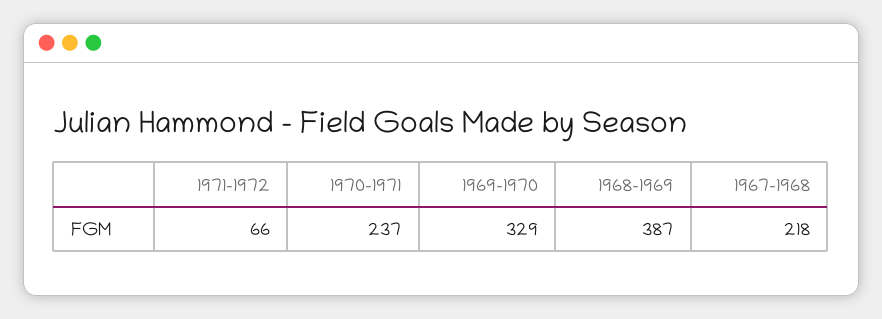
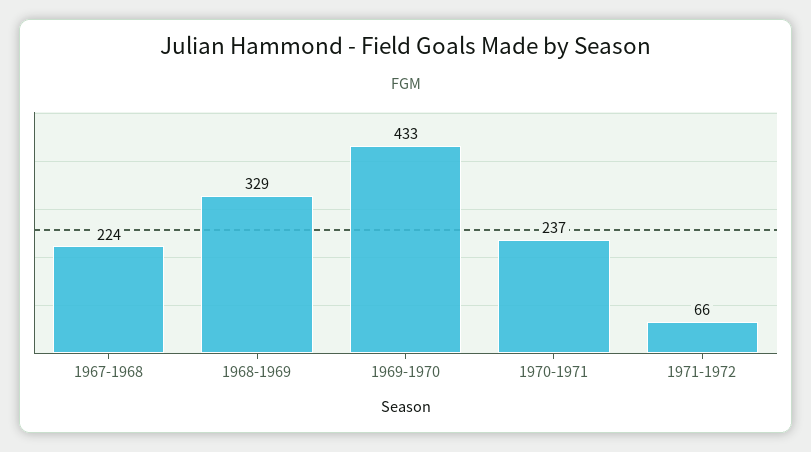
  {
    "1971-1972": 66,
    "1970-1971": 237,
-   "1969-1970": 329,
+   "1969-1970": 433,
-   "1968-1969": 387,
+   "1968-1969": 329,
-   "1967-1968": 218
+   "1967-1968": 224
  }

